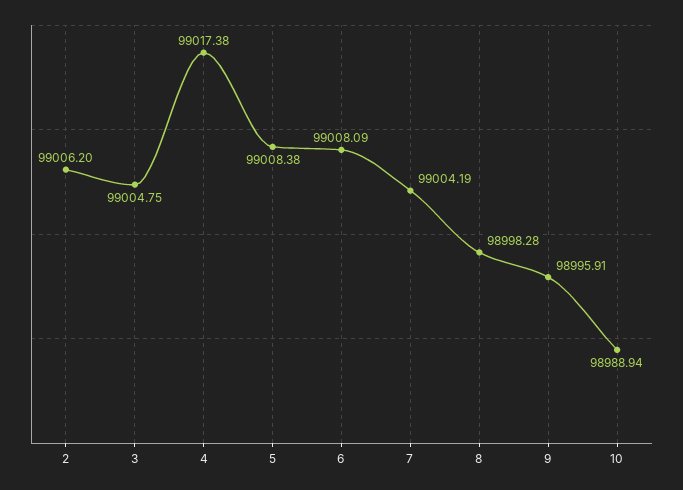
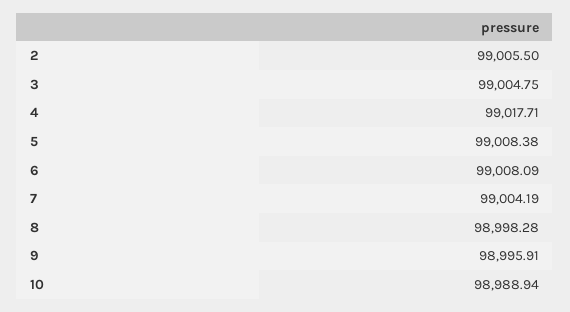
  {
-   "2": 99006.2,
+   "2": 99005.5,
    "3": 99004.75,
-   "4": 99017.38,
+   "4": 99017.71,
    "5": 99008.38,
    "6": 99008.09,
    "7": 99004.19,
    "8": 98998.28,
    "9": 98995.91,
    "10": 98988.94
  }

